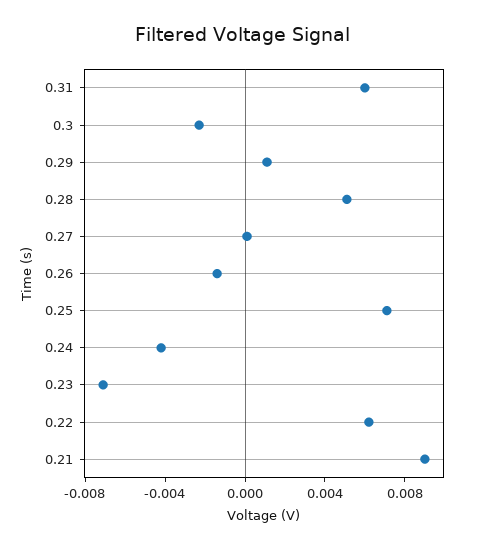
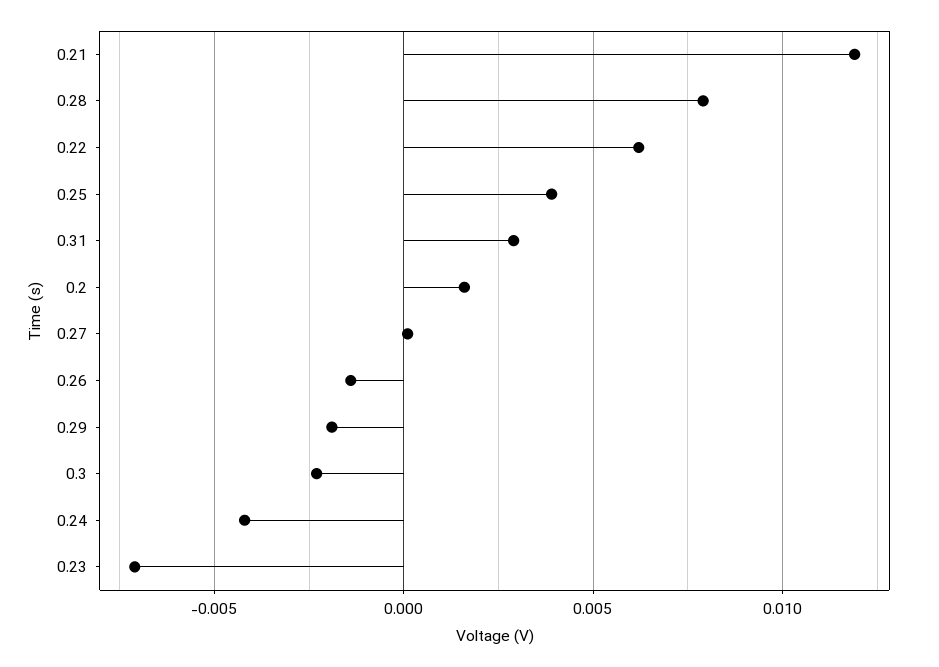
  {
-   "0.31": 0.006,
+   "0.31": 0.003,
    "0.3": -0.0025,
-   "0.29": 0.001,
+   "0.29": -0.002,
-   "0.28": 0.005,
+   "0.28": 0.008,
    "0.27": 0,
    "0.26": -0.0015,
-   "0.25": 0.007,
+   "0.25": 0.004,
    "0.24": -0.004,
    "0.23": -0.007,
    "0.22": 0.006,
-   "0.21": 0.009
+   "0.21": 0.012,
+   "0.2": 0.0015
  }

